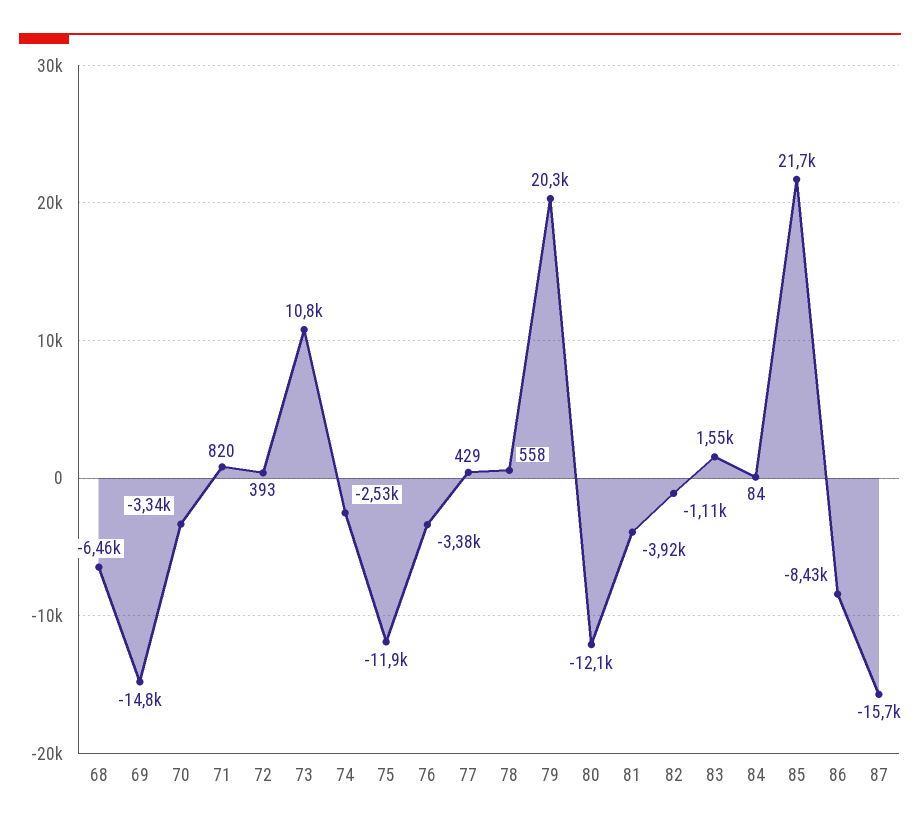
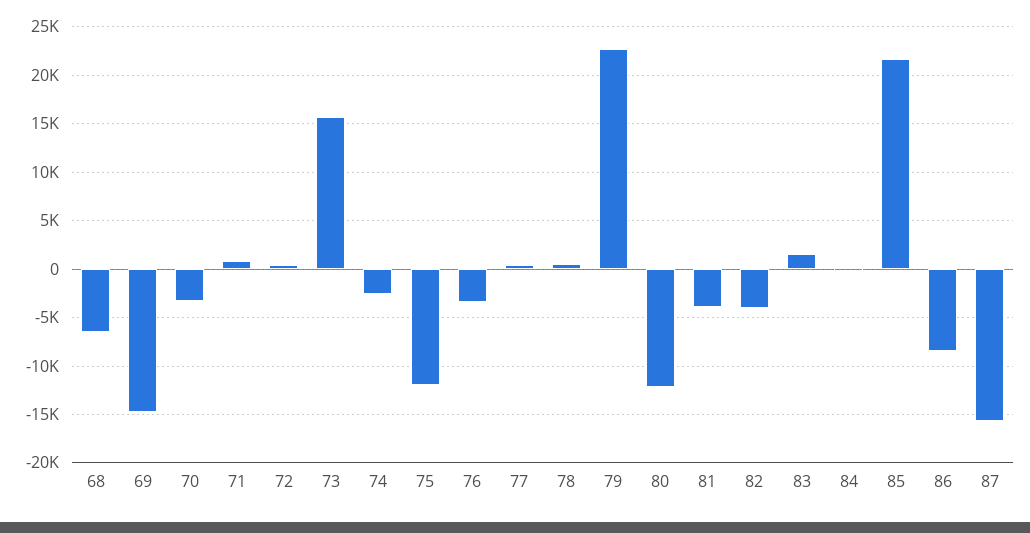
  {
    "68": -6460,
    "69": -14800,
    "70": -3340,
    "71": 820,
    "72": 393,
-   "73": 10800,
+   "73": 16000,
    "74": -2530,
    "75": -11900,
    "76": -3380,
    "77": 429,
    "78": 558,
-   "79": 20300,
+   "79": 23000,
    "80": -12100,
    "81": -3920,
-   "82": -1110,
+   "82": -4000,
    "83": 1550,
    "84": 84,
    "85": 21700,
    "86": -8430,
    "87": -15700
  }

